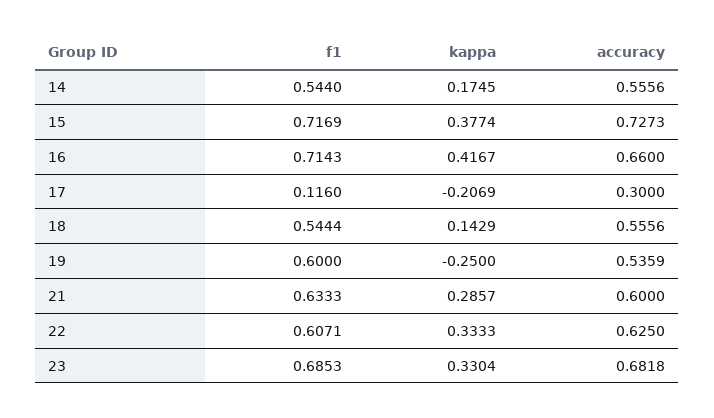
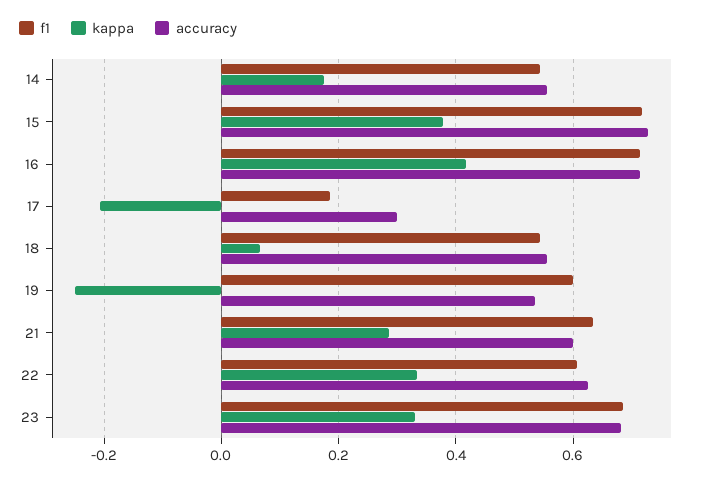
  {
    "f1": {
      "14": 0.544,
      "15": 0.7169,
      "16": 0.7143,
-     "17": 0.116,
+     "17": 0.18,
      "18": 0.5444,
      "19": 0.6,
      "21": 0.6333,
      "22": 0.6071,
      "23": 0.6853
    },
    "kappa": {
      "14": 0.1745,
      "15": 0.3774,
      "16": 0.4167,
      "17": -0.2069,
-     "18": 0.1429,
+     "18": 0.06,
      "19": -0.25,
      "21": 0.2857,
      "22": 0.3333,
      "23": 0.3304
    },
    "accuracy": {
      "14": 0.5556,
      "15": 0.7273,
-     "16": 0.66,
+     "16": 0.72,
      "17": 0.3,
      "18": 0.5556,
      "19": 0.5359,
      "21": 0.6,
      "22": 0.625,
      "23": 0.6818
    }
  }

